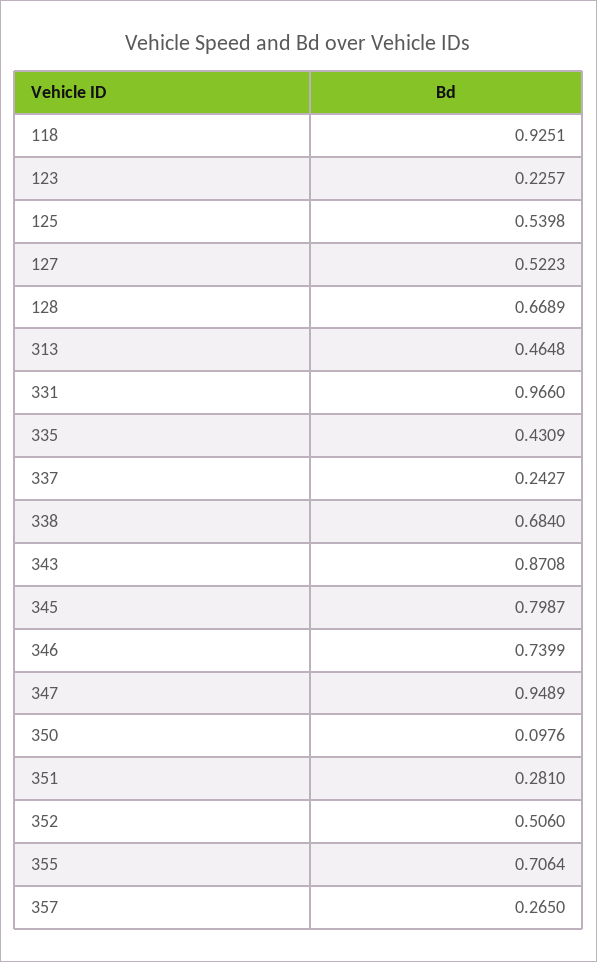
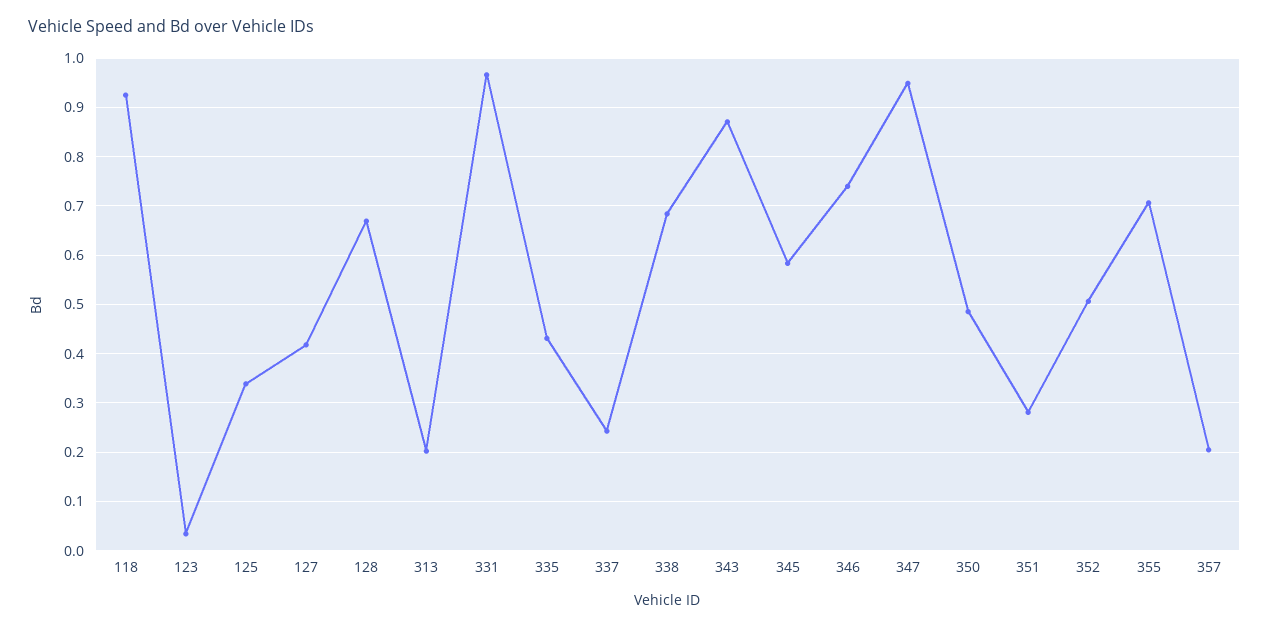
  {
    "118": 0.9251,
-   "123": 0.2257,
+   "123": 0.04,
-   "125": 0.5398,
+   "125": 0.34,
-   "127": 0.5223,
+   "127": 0.42,
    "128": 0.6689,
-   "313": 0.4648,
+   "313": 0.2,
    "331": 0.966,
    "335": 0.4309,
    "337": 0.2427,
    "338": 0.684,
    "343": 0.8708,
-   "345": 0.7987,
+   "345": 0.58,
    "346": 0.7399,
    "347": 0.9489,
-   "350": 0.0976,
+   "350": 0.48,
    "351": 0.281,
    "352": 0.506,
    "355": 0.7064,
-   "357": 0.265
+   "357": 0.2
  }

